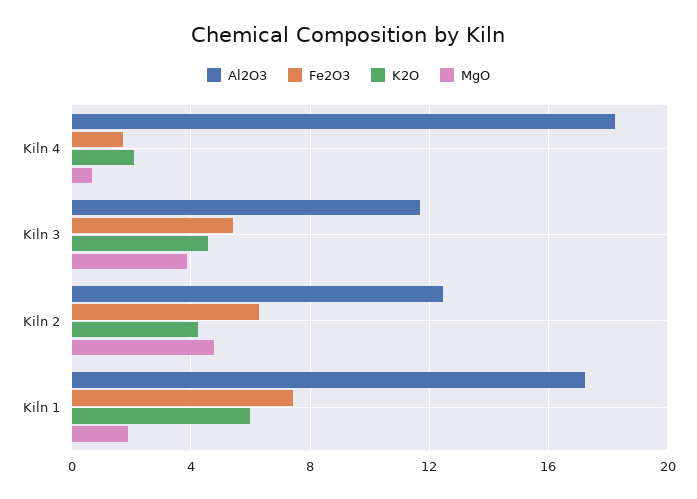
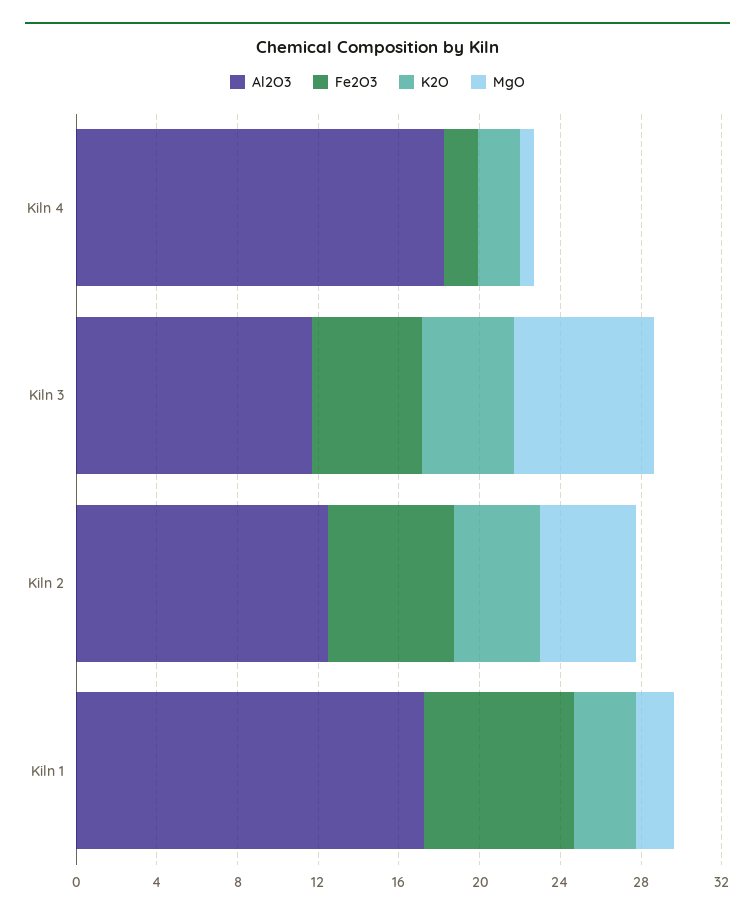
  {
    "Al2O3": {
      "Kiln 4": 18,
      "Kiln 3": 11.5,
      "Kiln 2": 12.5,
      "Kiln 1": 17
    },
    "Fe2O3": {
      "Kiln 4": 1.5,
      "Kiln 3": 5.5,
      "Kiln 2": 6.5,
      "Kiln 1": 7.5
    },
    "K2O": {
      "Kiln 4": 2,
      "Kiln 3": 4.5,
      "Kiln 2": 4,
-     "Kiln 1": 6
+     "Kiln 1": 3
    },
    "MgO": {
      "Kiln 4": 0.5,
-     "Kiln 3": 4,
+     "Kiln 3": 7,
      "Kiln 2": 5,
      "Kiln 1": 2
    }
  }

